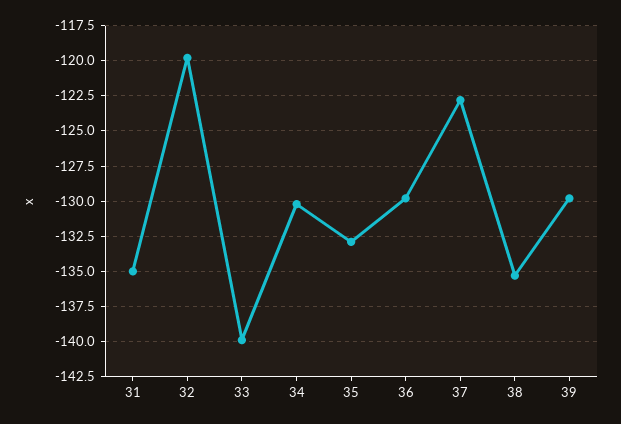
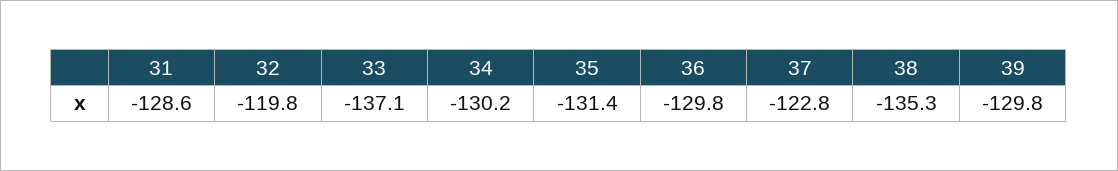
  {
-   "31": -135,
+   "31": -128.6,
    "32": -119.8,
-   "33": -140,
+   "33": -137.1,
    "34": -130.2,
-   "35": -133,
+   "35": -131.4,
    "36": -129.8,
    "37": -122.8,
    "38": -135.3,
    "39": -129.8
  }

